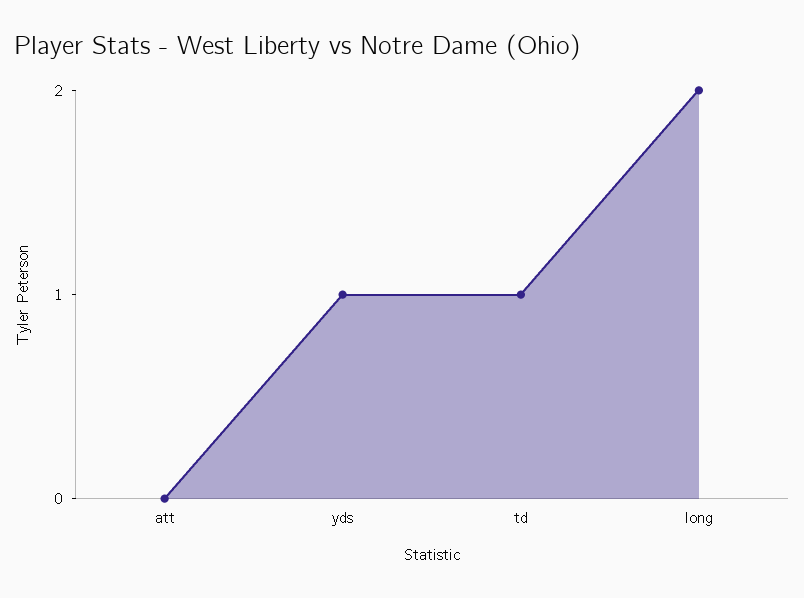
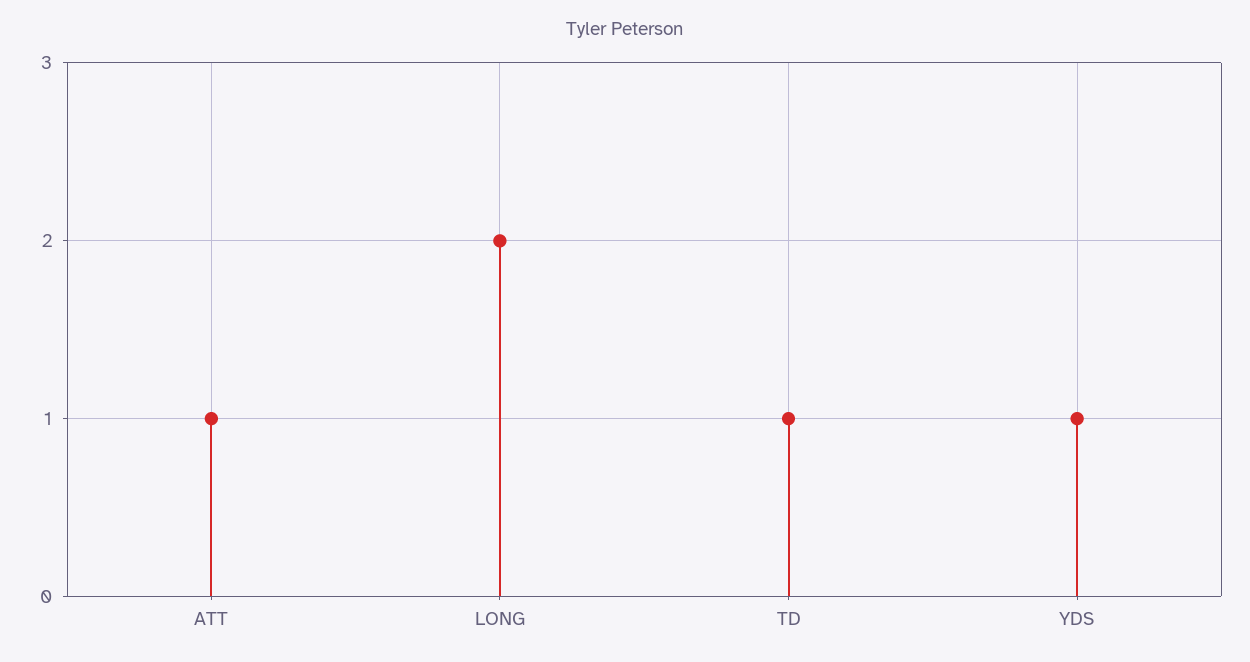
  {
-   "att": 0,
+   "att": 1,
    "yds": 1,
    "td": 1,
    "long": 2
  }

